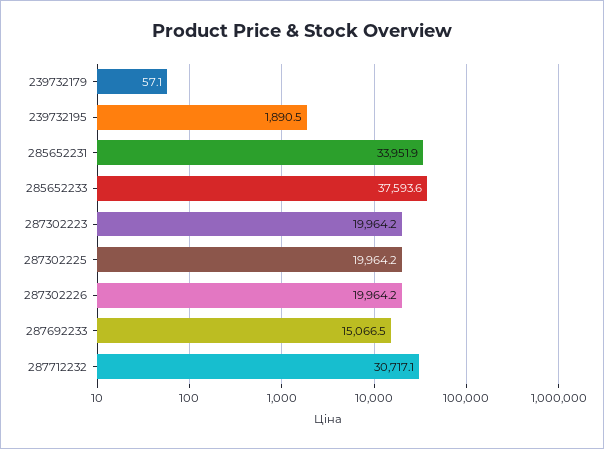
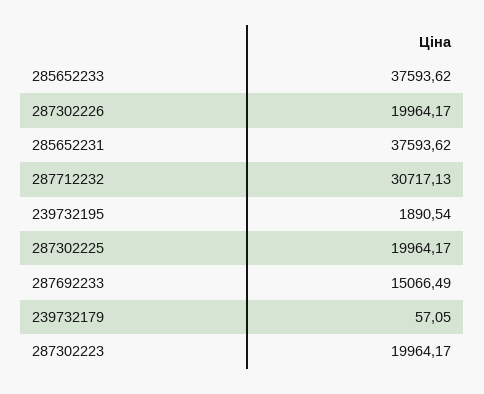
  {
    "239732179": 57.05,
    "239732195": 1890.54,
-   "285652231": 33951.9,
+   "285652231": 37593.62,
    "285652233": 37593.62,
    "287302223": 19964.17,
    "287302225": 19964.17,
    "287302226": 19964.17,
    "287692233": 15066.49,
    "287712232": 30717.13
  }

